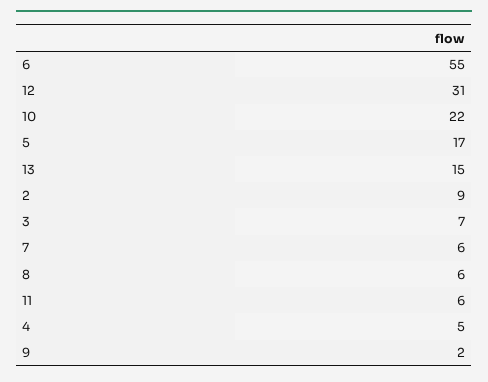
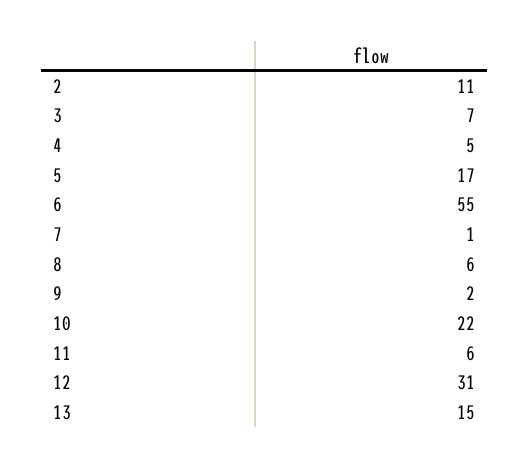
  {
    "6": 55,
    "12": 31,
    "10": 22,
    "5": 17,
    "13": 15,
-   "2": 9,
+   "2": 11,
    "3": 7,
-   "7": 6,
+   "7": 1,
    "8": 6,
    "11": 6,
    "4": 5,
    "9": 2
  }

